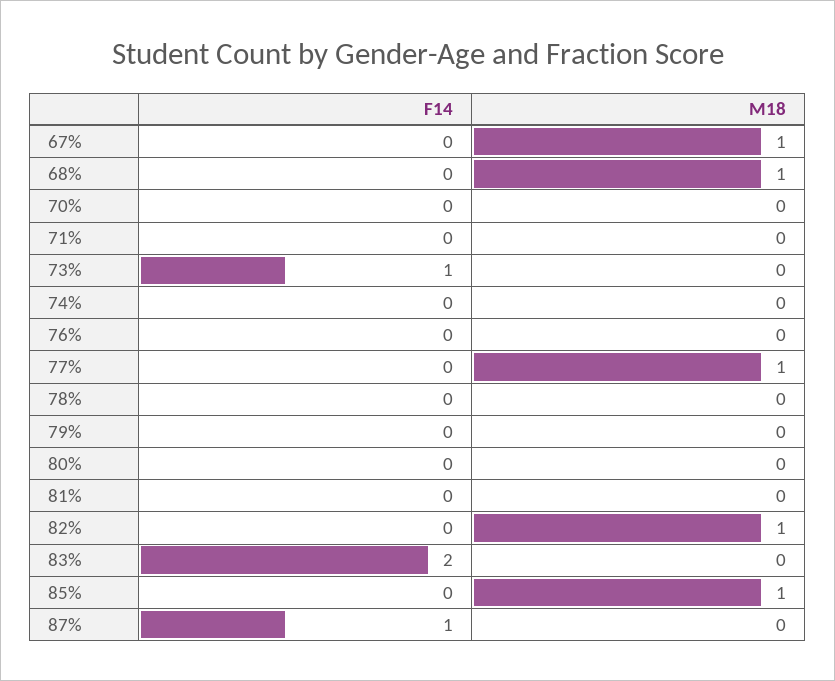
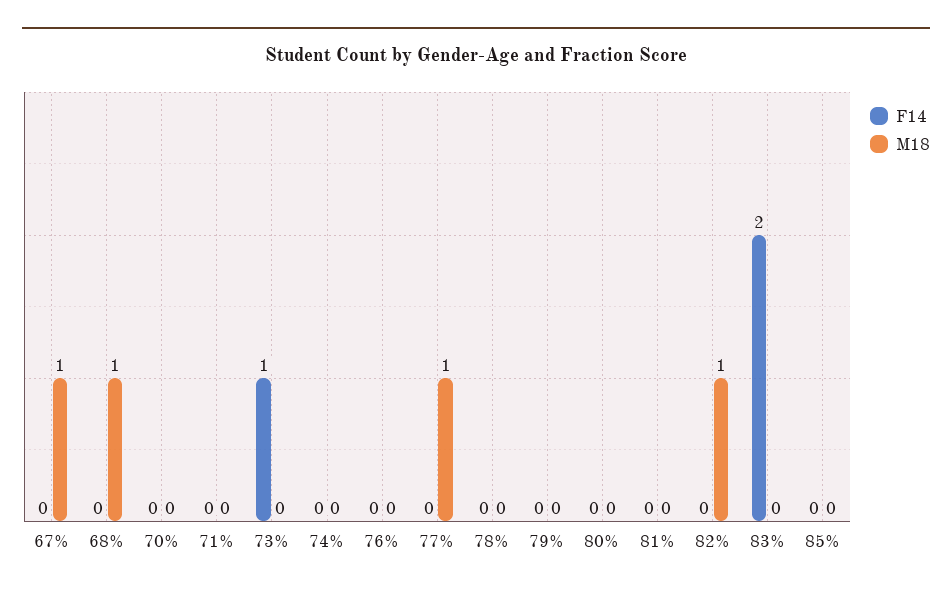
  {
    "F14": {
      "67%": 0,
      "68%": 0,
      "70%": 0,
      "71%": 0,
      "73%": 1,
      "74%": 0,
      "76%": 0,
      "77%": 0,
      "78%": 0,
      "79%": 0,
      "80%": 0,
      "81%": 0,
      "82%": 0,
      "83%": 2,
-     "85%": 0,
+     "85%": 0
-     "87%": 1
    },
    "M18": {
      "67%": 1,
      "68%": 1,
      "70%": 0,
      "71%": 0,
      "73%": 0,
      "74%": 0,
      "76%": 0,
      "77%": 1,
      "78%": 0,
      "79%": 0,
      "80%": 0,
      "81%": 0,
      "82%": 1,
      "83%": 0,
-     "85%": 1,
+     "85%": 0
-     "87%": 0
    }
  }

